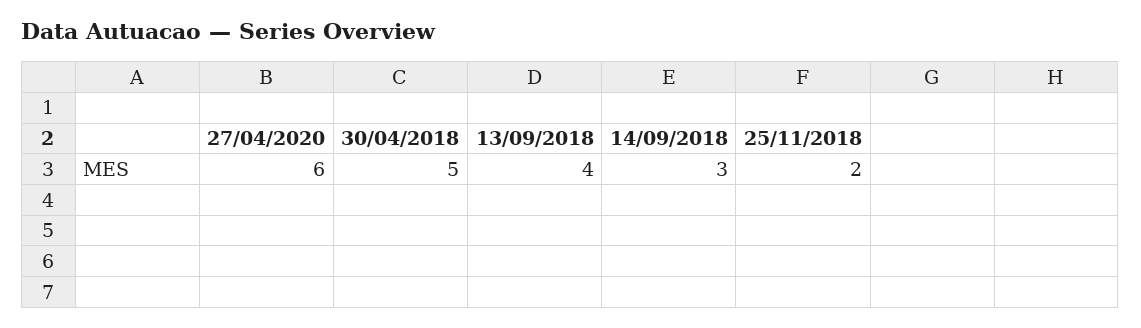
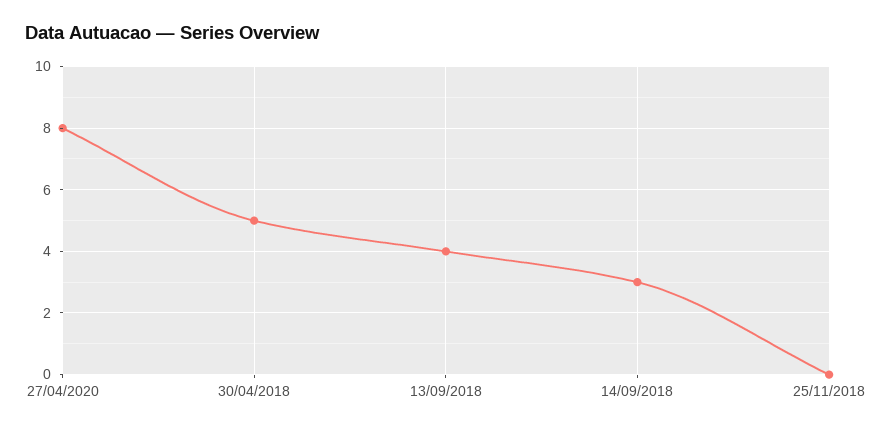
  {
-   "27/04/2020": 6,
+   "27/04/2020": 8,
    "30/04/2018": 5,
    "13/09/2018": 4,
    "14/09/2018": 3,
-   "25/11/2018": 2
+   "25/11/2018": 0
  }

